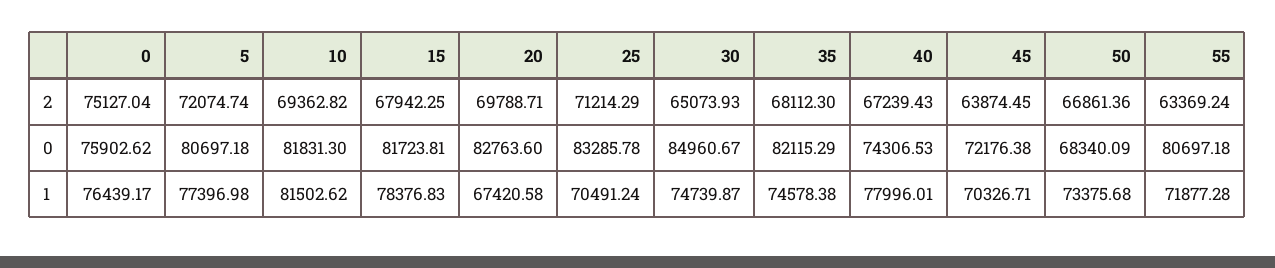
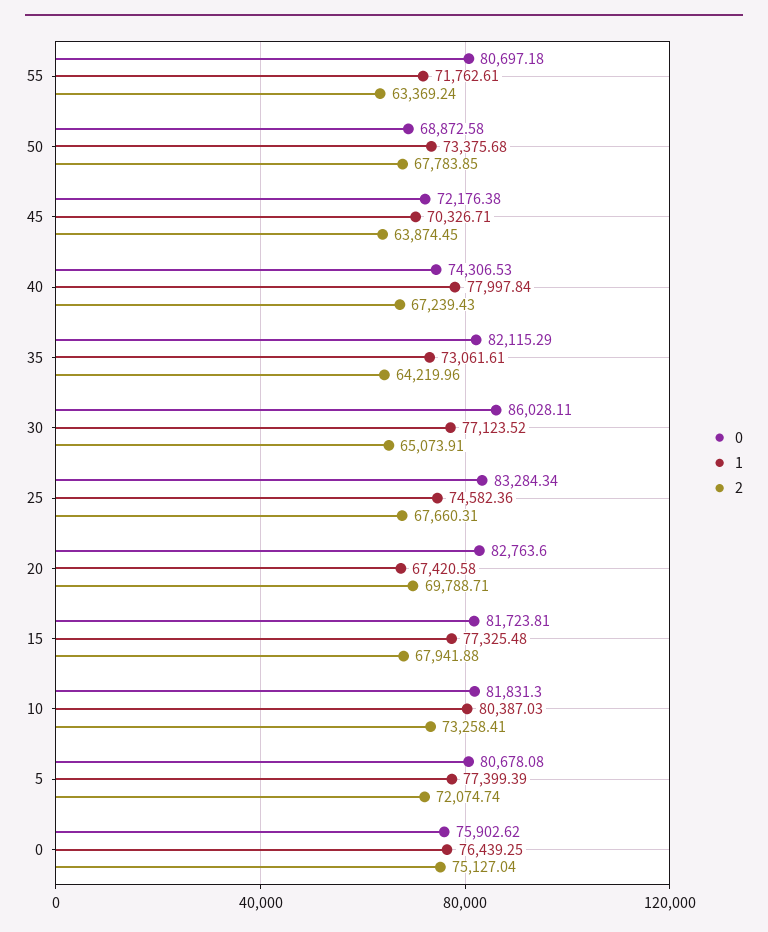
  {
    "2": {
      "0": 75127.04,
      "5": 72074.74,
-     "10": 69362.82,
+     "10": 73258.41,
-     "15": 67942.25,
+     "15": 67941.88,
      "20": 69788.71,
-     "25": 71214.29,
+     "25": 67660.31,
-     "30": 65073.93,
+     "30": 65073.91,
-     "35": 68112.3,
+     "35": 64219.96,
      "40": 67239.43,
      "45": 63874.45,
-     "50": 66861.36,
+     "50": 67783.85,
      "55": 63369.24
    },
    "0": {
      "0": 75902.62,
-     "5": 80697.18,
+     "5": 80678.08,
      "10": 81831.3,
      "15": 81723.81,
      "20": 82763.6,
-     "25": 83285.78,
+     "25": 83284.34,
-     "30": 84960.67,
+     "30": 86028.11,
      "35": 82115.29,
      "40": 74306.53,
      "45": 72176.38,
-     "50": 68340.09,
+     "50": 68872.58,
      "55": 80697.18
    },
    "1": {
-     "0": 76439.17,
+     "0": 76439.25,
-     "5": 77396.98,
+     "5": 77399.39,
-     "10": 81502.62,
+     "10": 80387.03,
-     "15": 78376.83,
+     "15": 77325.48,
      "20": 67420.58,
-     "25": 70491.24,
+     "25": 74582.36,
-     "30": 74739.87,
+     "30": 77123.52,
-     "35": 74578.38,
+     "35": 73061.61,
-     "40": 77996.01,
+     "40": 77997.84,
      "45": 70326.71,
      "50": 73375.68,
-     "55": 71877.28
+     "55": 71762.61
    }
  }

